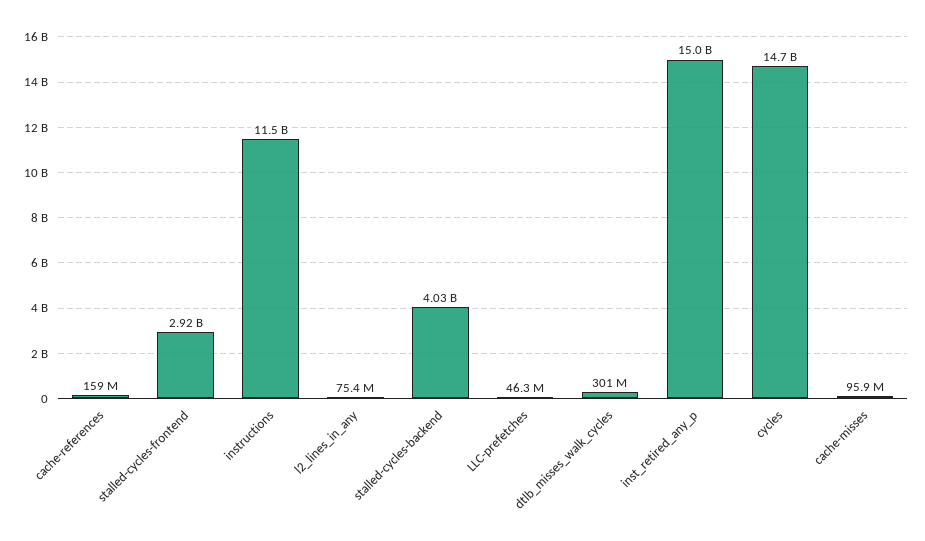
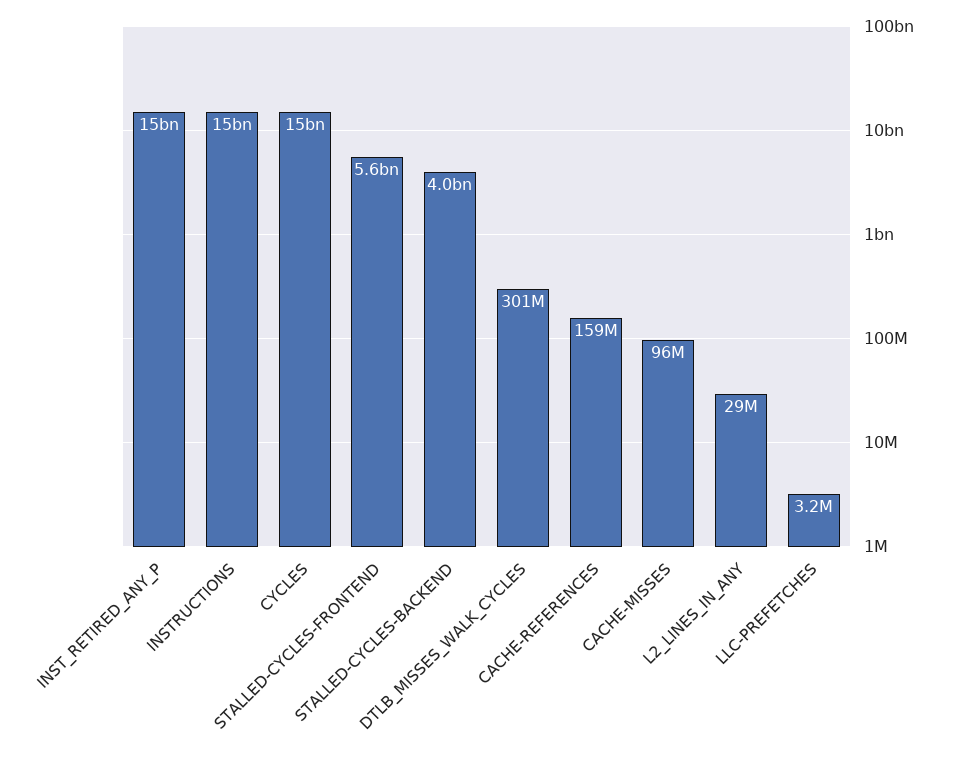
  {
    "cache-references": 159000000,
-   "stalled-cycles-frontend": 2920000000,
+   "stalled-cycles-frontend": 5600000000,
-   "instructions": 11500000000,
+   "instructions": 15000000000,
-   "l2_lines_in_any": 75400000,
+   "l2_lines_in_any": 29000000,
    "stalled-cycles-backend": 4030000000,
-   "LLC-prefetches": 46300000,
+   "LLC-prefetches": 3200000,
    "dtlb_misses_walk_cycles": 301000000,
    "inst_retired_any_p": 15000000000,
    "cycles": 14700000000,
    "cache-misses": 95900000
  }

